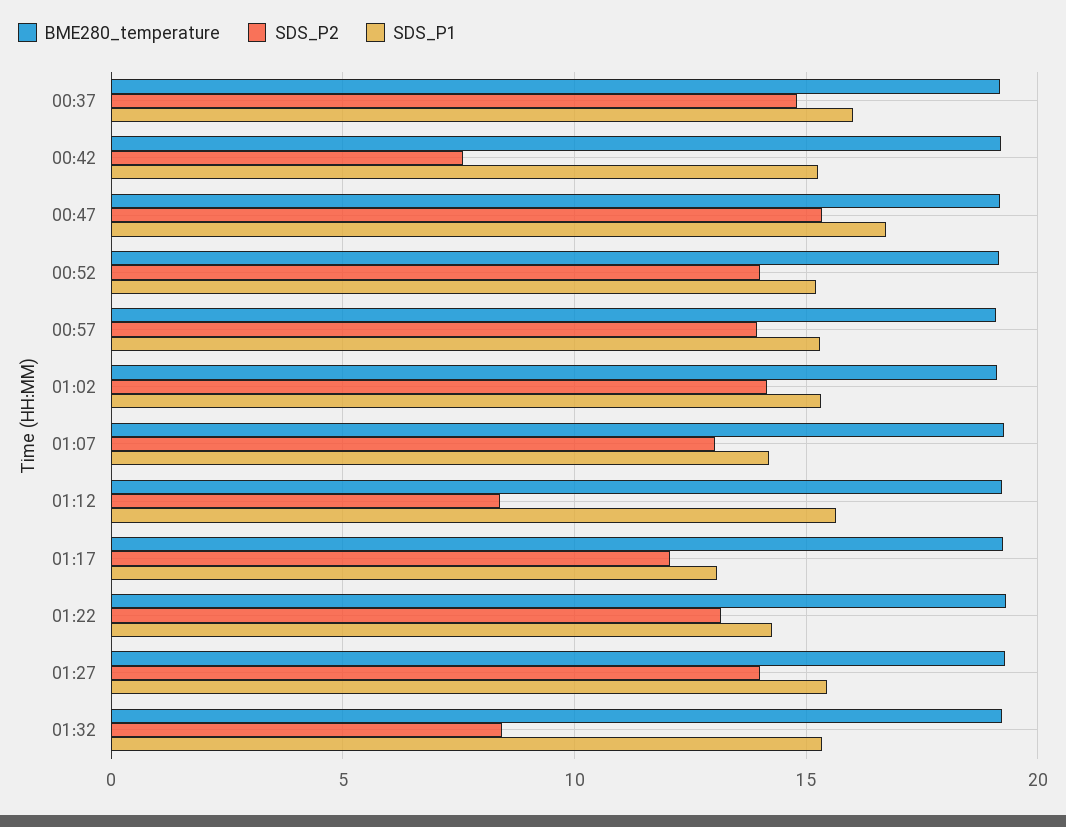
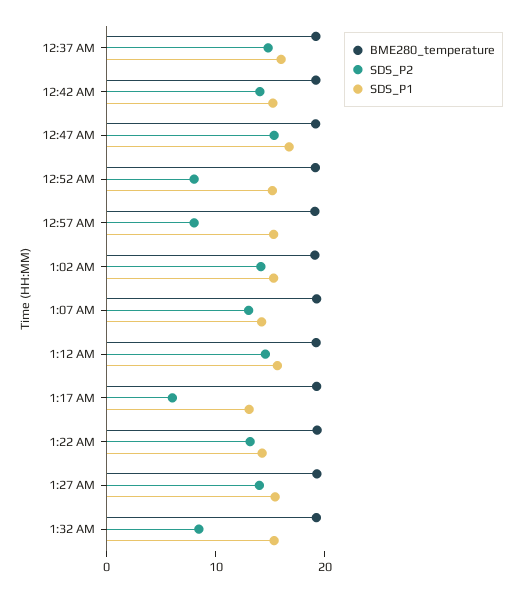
  {
    "BME280_temperature": {
      "00:37": 19,
      "00:42": 19,
      "00:47": 19,
      "00:52": 19,
      "00:57": 19,
      "01:02": 19,
      "01:07": 19.5,
      "01:12": 19,
      "01:17": 19.5,
      "01:22": 19.5,
      "01:27": 19.5,
      "01:32": 19
    },
    "SDS_P2": {
      "00:37": 15,
-     "00:42": 7.5,
+     "00:42": 14,
      "00:47": 15.5,
-     "00:52": 14,
+     "00:52": 8,
-     "00:57": 14,
+     "00:57": 8,
      "01:02": 14,
      "01:07": 13,
-     "01:12": 8.5,
+     "01:12": 14,
-     "01:17": 12,
+     "01:17": 6,
      "01:22": 13,
      "01:27": 14,
      "01:32": 8.5
    },
    "SDS_P1": {
      "00:37": 16,
      "00:42": 15.5,
      "00:47": 16.5,
      "00:52": 15,
      "00:57": 15.5,
      "01:02": 15.5,
      "01:07": 14,
      "01:12": 15.5,
      "01:17": 13,
      "01:22": 14.5,
      "01:27": 15.5,
      "01:32": 15.5
    }
  }

